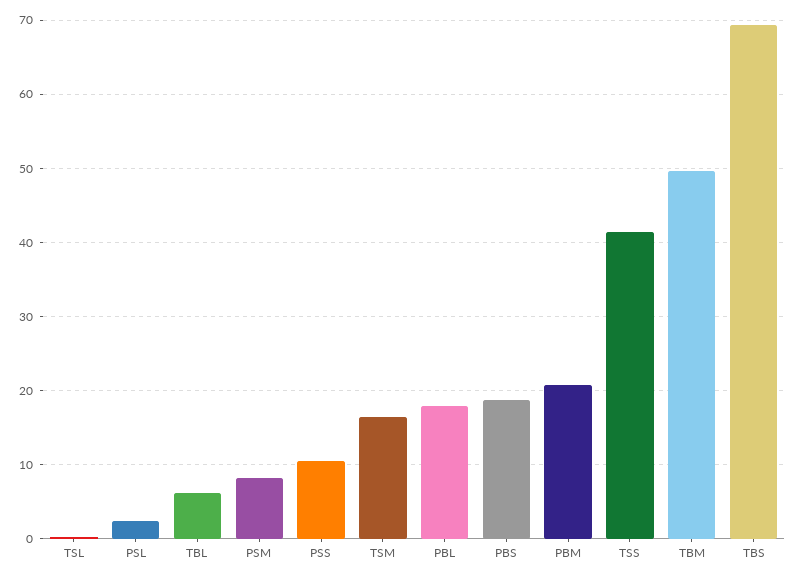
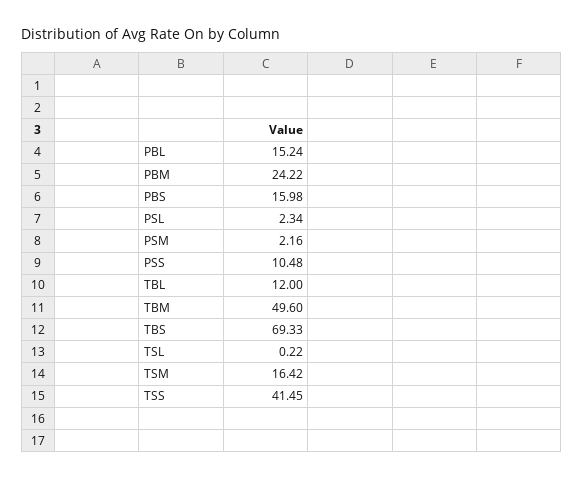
  {
    "TSL": 0.22,
    "PSL": 2.34,
-   "TBL": 6,
+   "TBL": 12,
-   "PSM": 8,
+   "PSM": 2.16,
    "PSS": 10.48,
    "TSM": 16.42,
-   "PBL": 18,
+   "PBL": 15.24,
-   "PBS": 19,
+   "PBS": 15.98,
-   "PBM": 21,
+   "PBM": 24.22,
    "TSS": 41.45,
    "TBM": 49.6,
    "TBS": 69.33
  }

